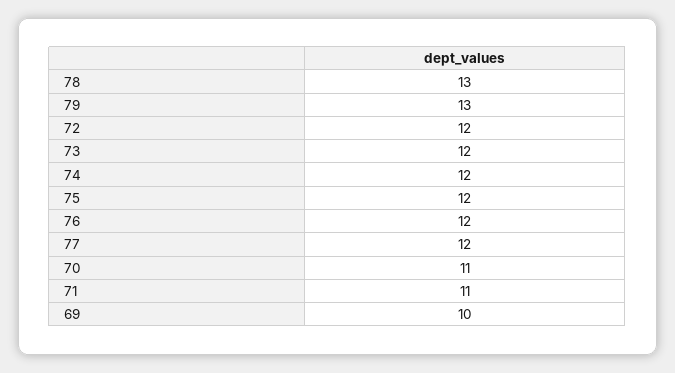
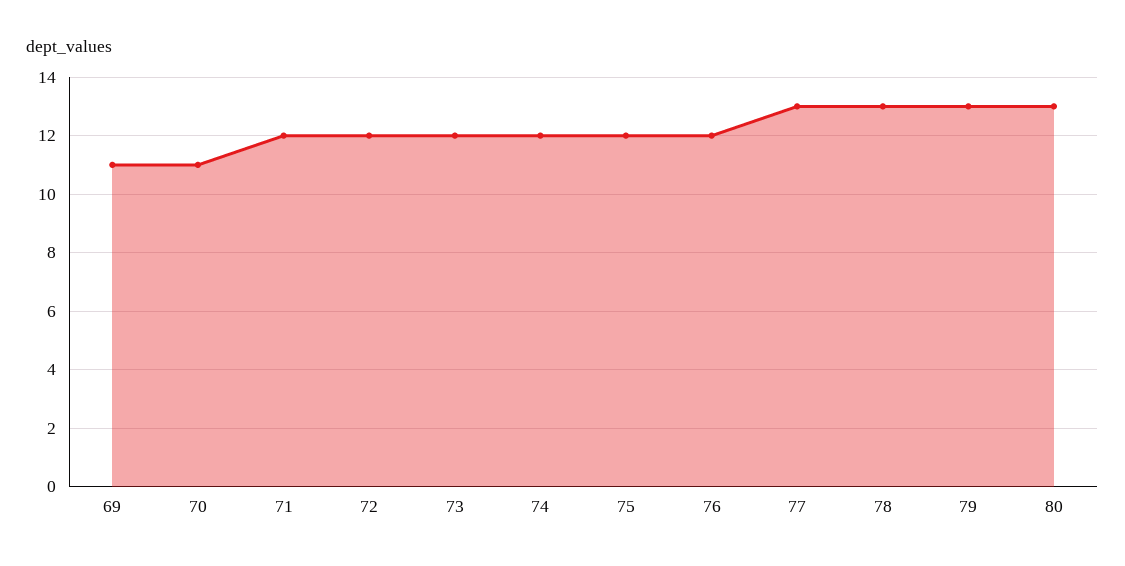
  {
    "78": 13,
    "79": 13,
    "72": 12,
    "73": 12,
    "74": 12,
    "75": 12,
    "76": 12,
-   "77": 12,
+   "77": 13,
    "70": 11,
-   "71": 11,
+   "71": 12,
-   "69": 10
+   "69": 11,
+   "80": 13
  }

